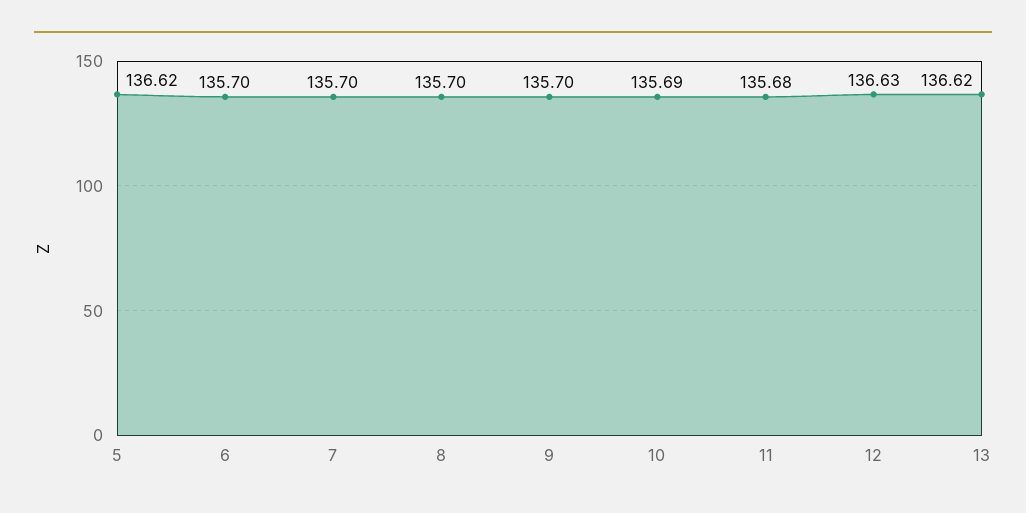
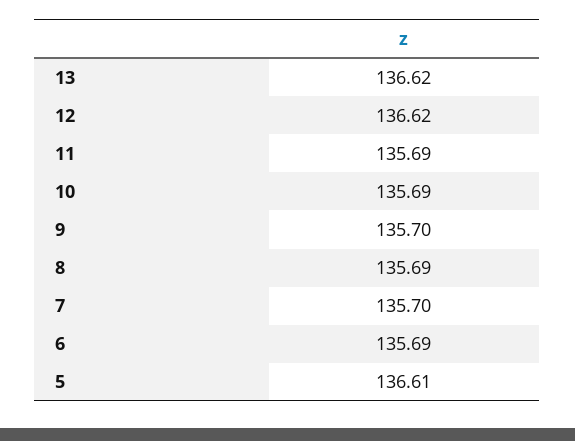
  {
-   "5": 136.62,
+   "5": 136.61,
-   "6": 135.7,
+   "6": 135.69,
    "7": 135.7,
-   "8": 135.7,
+   "8": 135.69,
    "9": 135.7,
    "10": 135.69,
-   "11": 135.68,
+   "11": 135.69,
-   "12": 136.63,
+   "12": 136.62,
    "13": 136.62
  }

